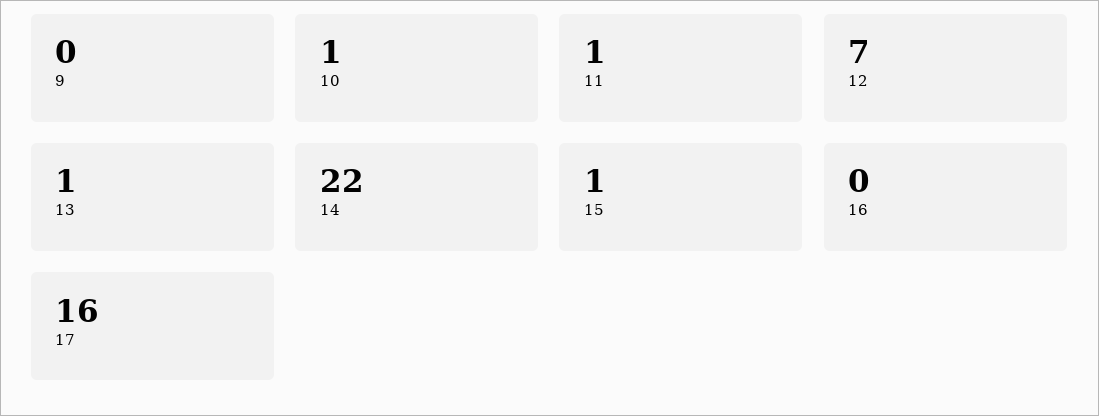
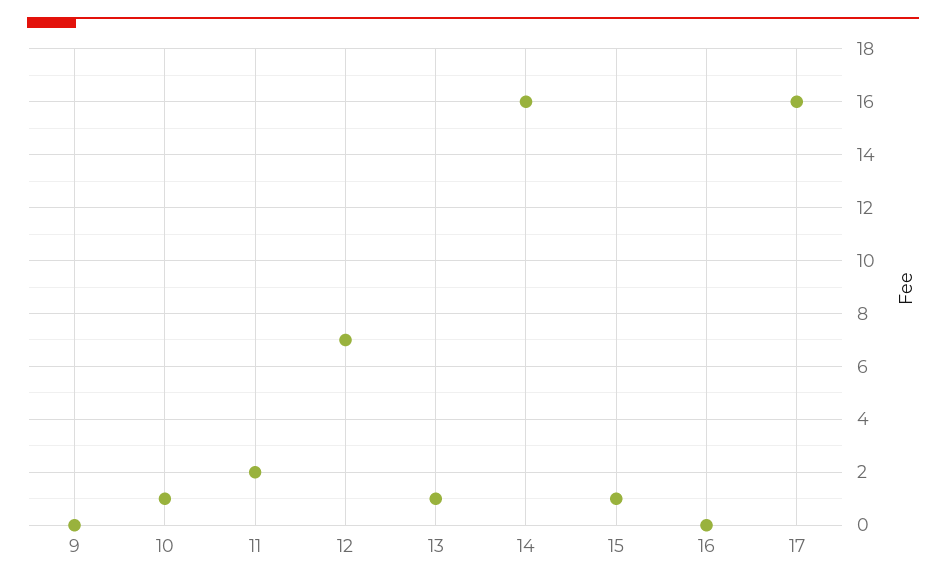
  {
    "9": 0,
    "10": 1,
-   "11": 1,
+   "11": 2,
    "12": 7,
    "13": 1,
-   "14": 22,
+   "14": 16,
    "15": 1,
    "16": 0,
    "17": 16
  }

